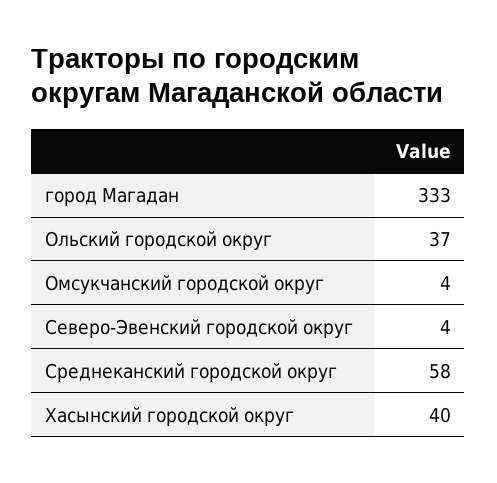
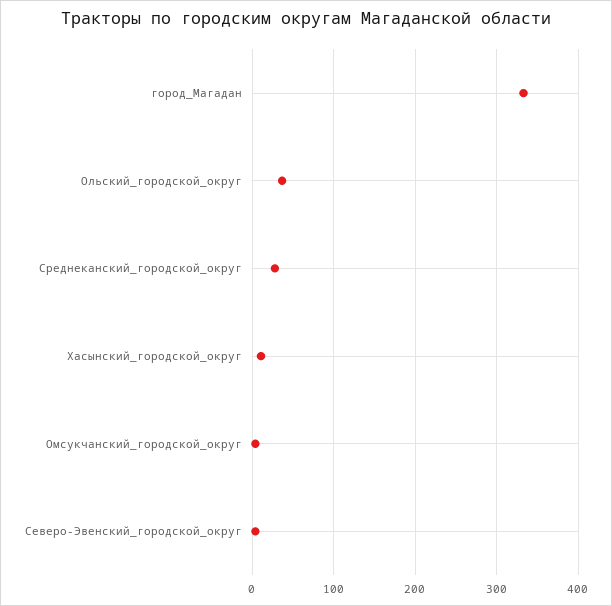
  {
    "город Магадан": 333,
    "Ольский городской округ": 37,
    "Омсукчанский городской округ": 4,
    "Северо-Эвенский городской округ": 4,
-   "Среднеканский городской округ": 58,
+   "Среднеканский городской округ": 30,
-   "Хасынский городской округ": 40
+   "Хасынский городской округ": 10
  }

